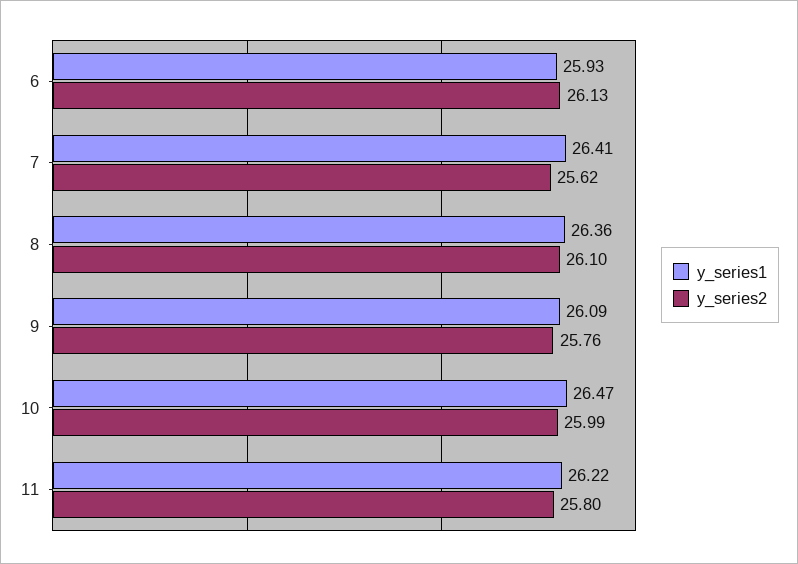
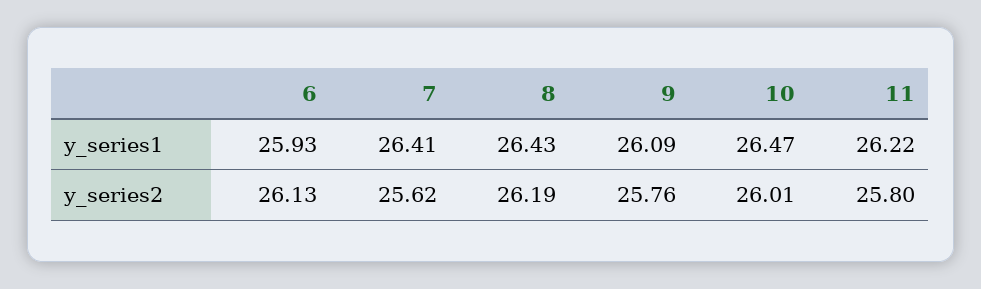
  {
    "y_series1": {
      "6": 25.93,
      "7": 26.41,
-     "8": 26.36,
+     "8": 26.43,
      "9": 26.09,
      "10": 26.47,
      "11": 26.22
    },
    "y_series2": {
      "6": 26.13,
      "7": 25.62,
-     "8": 26.1,
+     "8": 26.19,
      "9": 25.76,
-     "10": 25.99,
+     "10": 26.01,
      "11": 25.8
    }
  }

